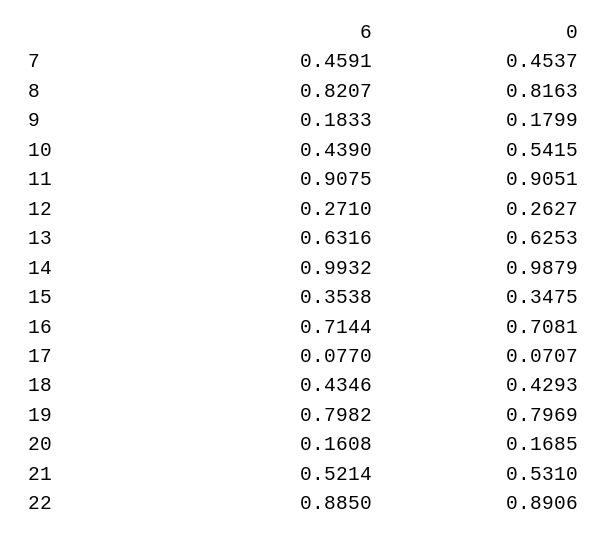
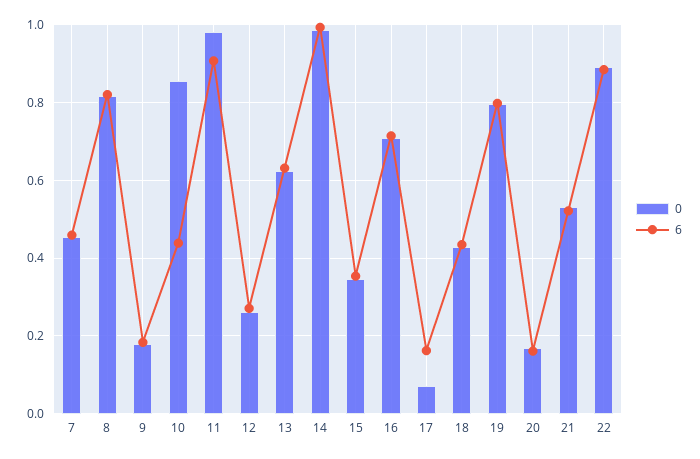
  {
    "6": {
      "7": 0.4591,
      "8": 0.8207,
      "9": 0.1833,
      "10": 0.439,
      "11": 0.9075,
      "12": 0.271,
      "13": 0.6316,
      "14": 0.9932,
      "15": 0.3538,
      "16": 0.7144,
-     "17": 0.077,
+     "17": 0.16,
      "18": 0.4346,
      "19": 0.7982,
      "20": 0.1608,
      "21": 0.5214,
      "22": 0.885
    },
    "0": {
      "7": 0.4537,
      "8": 0.8163,
      "9": 0.1799,
-     "10": 0.5415,
+     "10": 0.86,
-     "11": 0.9051,
+     "11": 0.98,
      "12": 0.2627,
      "13": 0.6253,
      "14": 0.9879,
      "15": 0.3475,
      "16": 0.7081,
      "17": 0.0707,
      "18": 0.4293,
      "19": 0.7969,
      "20": 0.1685,
      "21": 0.531,
      "22": 0.8906
    }
  }

